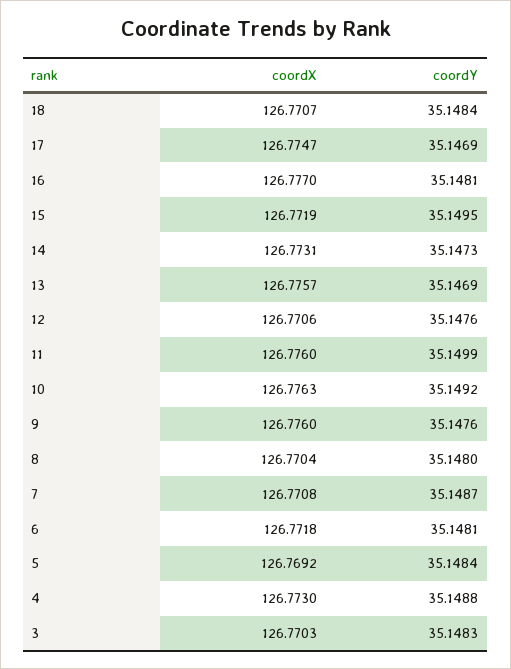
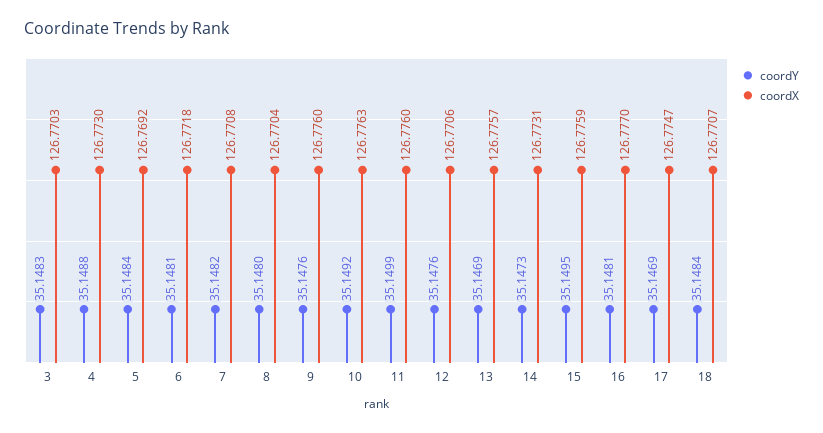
  {
    "coordX": {
      "18": 126.7707,
      "17": 126.7747,
      "16": 126.777,
-     "15": 126.7719,
+     "15": 126.7759,
      "14": 126.7731,
      "13": 126.7757,
      "12": 126.7706,
      "11": 126.776,
      "10": 126.7763,
      "9": 126.776,
      "8": 126.7704,
      "7": 126.7708,
      "6": 126.7718,
      "5": 126.7692,
      "4": 126.773,
      "3": 126.7703
    },
    "coordY": {
      "18": 35.1484,
      "17": 35.1469,
      "16": 35.1481,
      "15": 35.1495,
      "14": 35.1473,
      "13": 35.1469,
      "12": 35.1476,
      "11": 35.1499,
      "10": 35.1492,
      "9": 35.1476,
      "8": 35.148,
-     "7": 35.1487,
+     "7": 35.1482,
      "6": 35.1481,
      "5": 35.1484,
      "4": 35.1488,
      "3": 35.1483
    }
  }

